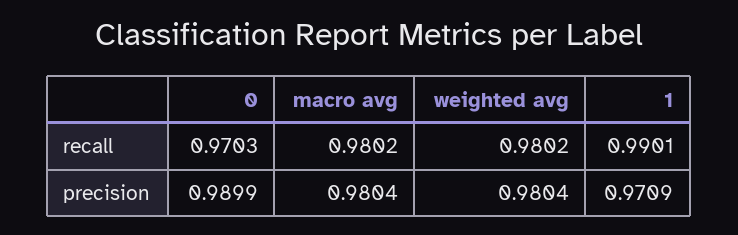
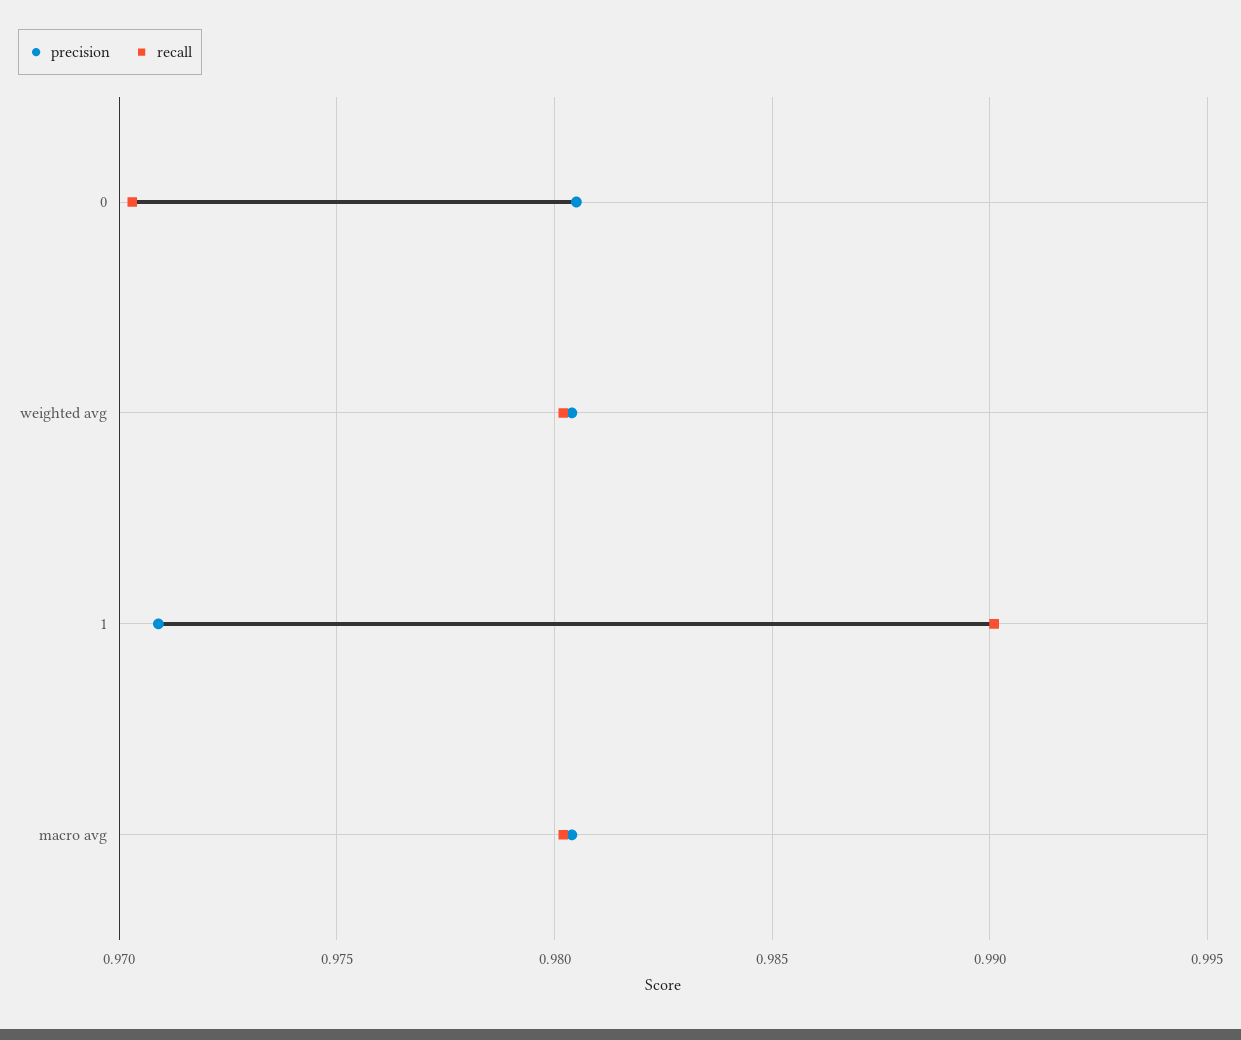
  {
    "recall": {
      "0": 0.9703,
      "macro avg": 0.9802,
      "weighted avg": 0.9802,
      "1": 0.9901
    },
    "precision": {
-     "0": 0.9899,
+     "0": 0.9805,
      "macro avg": 0.9804,
      "weighted avg": 0.9804,
      "1": 0.9709
    }
  }

